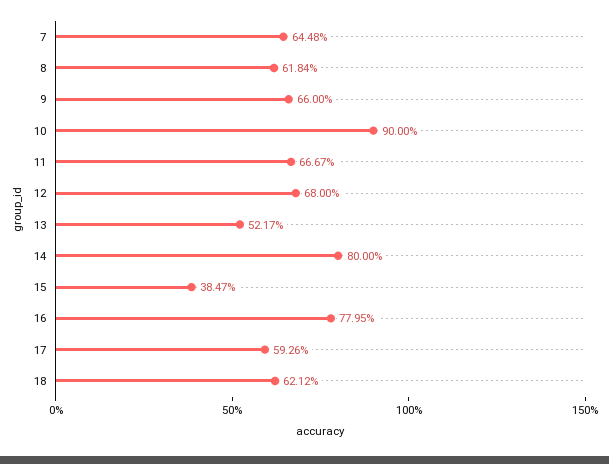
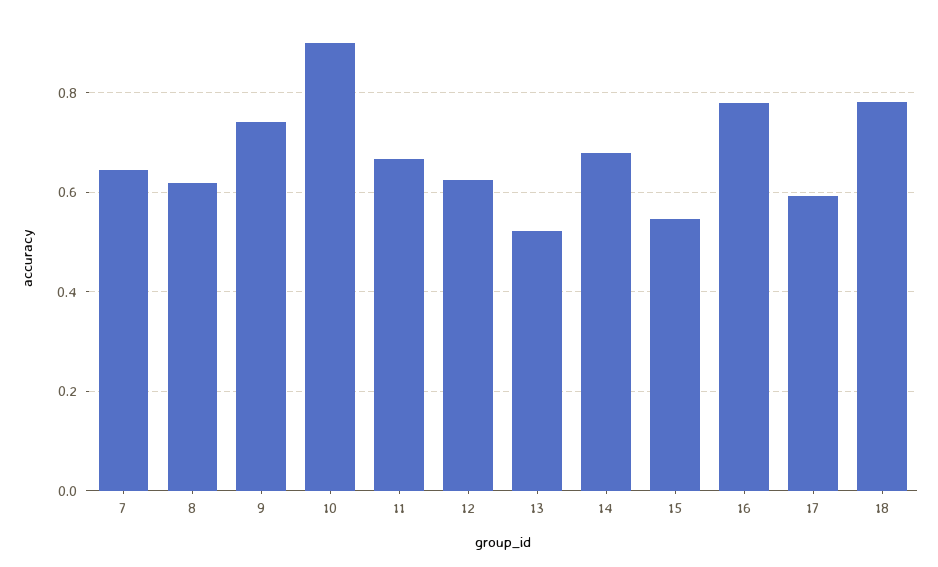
  {
    "7": 0.6448,
    "8": 0.6184,
-   "9": 0.66,
+   "9": 0.74,
    "10": 0.9,
    "11": 0.6667,
-   "12": 0.68,
+   "12": 0.62,
    "13": 0.5217,
-   "14": 0.8,
+   "14": 0.68,
-   "15": 0.3847,
+   "15": 0.54,
    "16": 0.7795,
    "17": 0.5926,
-   "18": 0.6212
+   "18": 0.78
  }

